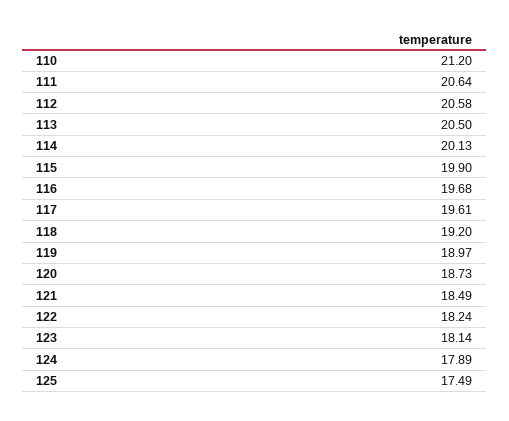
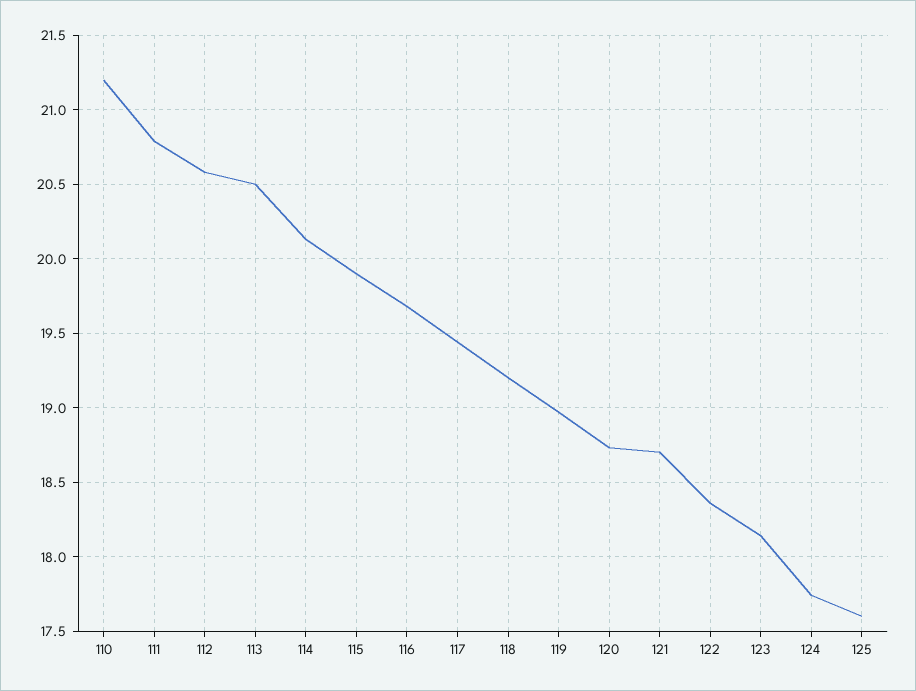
  {
    "110": 21.2,
-   "111": 20.64,
+   "111": 20.8,
    "112": 20.58,
    "113": 20.5,
    "114": 20.13,
    "115": 19.9,
    "116": 19.68,
-   "117": 19.61,
+   "117": 19.45,
    "118": 19.2,
    "119": 18.97,
    "120": 18.73,
-   "121": 18.49,
+   "121": 18.7,
-   "122": 18.24,
+   "122": 18.35,
    "123": 18.14,
-   "124": 17.89,
+   "124": 17.75,
-   "125": 17.49
+   "125": 17.6
  }

